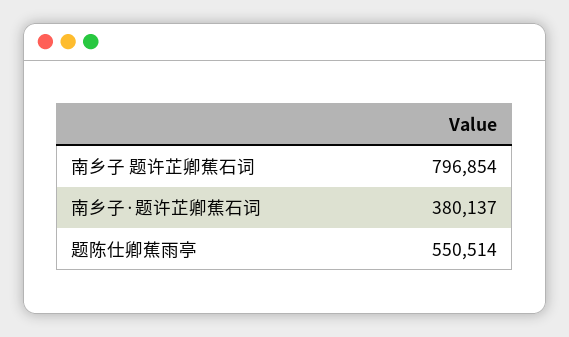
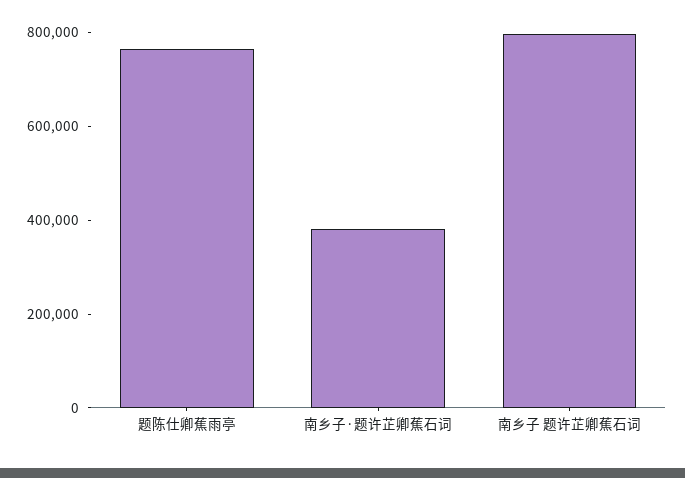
  {
    "南乡子 题许芷卿蕉石词": 796854,
    "南乡子·题许芷卿蕉石词": 380137,
-   "题陈仕卿蕉雨亭": 550514
+   "题陈仕卿蕉雨亭": 750000
  }

